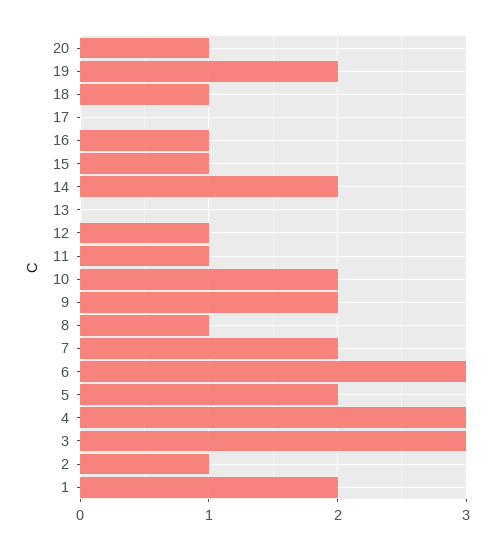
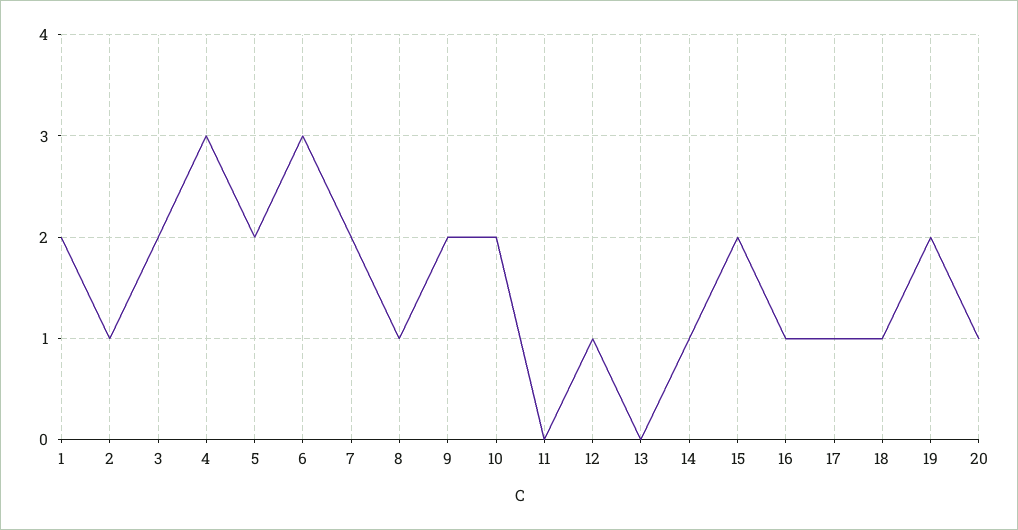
  {
    "20": 1,
    "19": 2,
    "18": 1,
-   "17": 0,
+   "17": 1,
    "16": 1,
-   "15": 1,
+   "15": 2,
-   "14": 2,
+   "14": 1,
    "13": 0,
    "12": 1,
-   "11": 1,
+   "11": 0,
    "10": 2,
    "9": 2,
    "8": 1,
    "7": 2,
    "6": 3,
    "5": 2,
    "4": 3,
-   "3": 3,
+   "3": 2,
    "2": 1,
    "1": 2
  }

